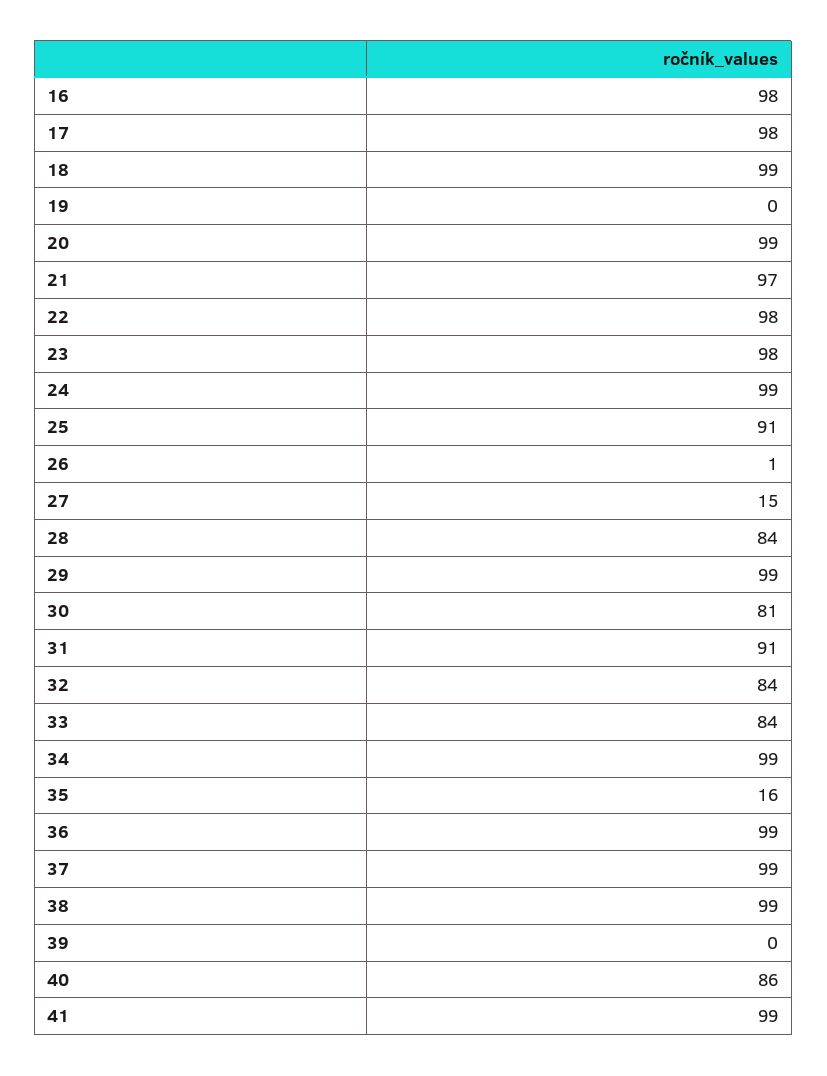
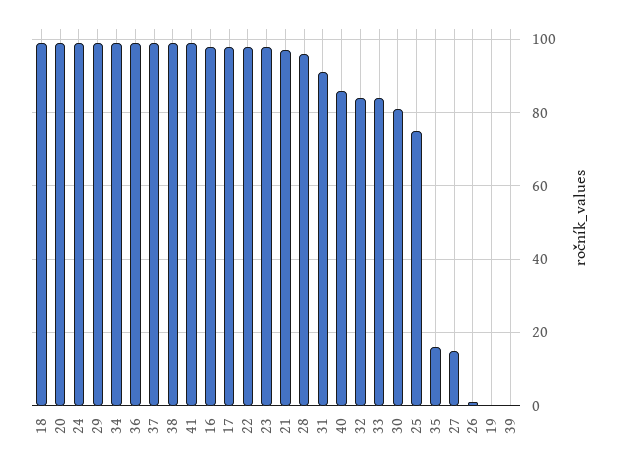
  {
    "16": 98,
    "17": 98,
    "18": 99,
    "19": 0,
    "20": 99,
    "21": 97,
    "22": 98,
    "23": 98,
    "24": 99,
-   "25": 91,
+   "25": 75,
    "26": 1,
    "27": 15,
-   "28": 84,
+   "28": 95,
    "29": 99,
    "30": 81,
    "31": 91,
    "32": 84,
    "33": 84,
    "34": 99,
    "35": 16,
    "36": 99,
    "37": 99,
    "38": 99,
    "39": 0,
    "40": 86,
    "41": 99
  }

